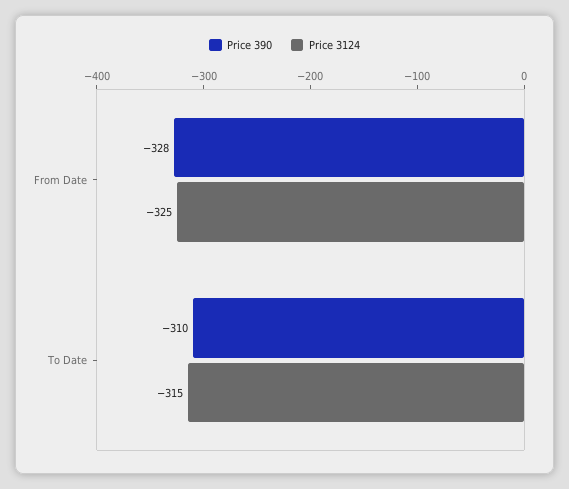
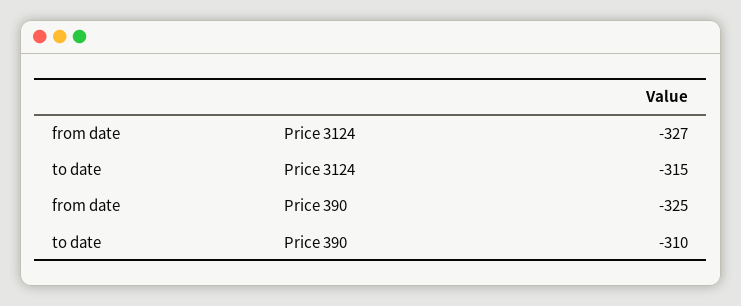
  {
    "Price 390": {
-     "From Date": -328,
+     "From Date": -325,
      "To Date": -310
    },
    "Price 3124": {
-     "From Date": -325,
+     "From Date": -327,
      "To Date": -315
    }
  }

